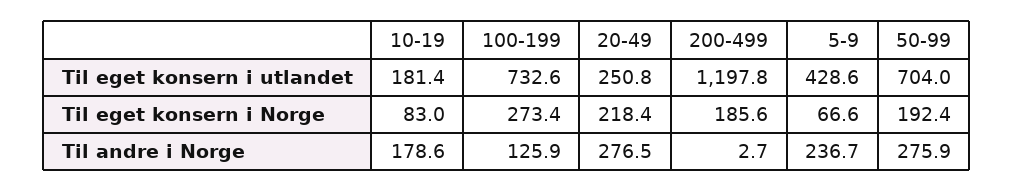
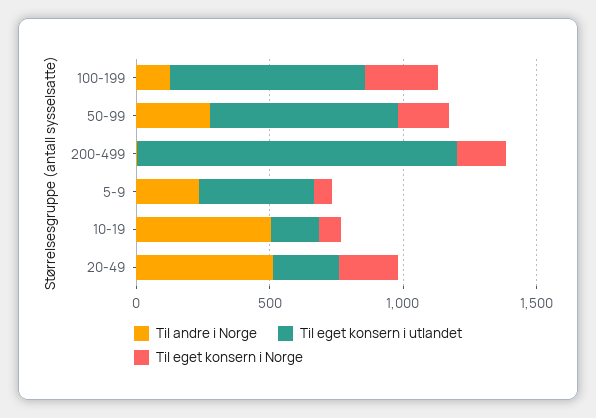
  {
    "Til eget konsern i utlandet": {
      "10-19": 181.4,
      "100-199": 732.6,
      "20-49": 250.8,
      "200-499": 1197.8,
      "5-9": 428.6,
      "50-99": 704
    },
    "Til eget konsern i Norge": {
      "10-19": 83,
      "100-199": 273.4,
      "20-49": 218.4,
      "200-499": 185.6,
      "5-9": 66.6,
      "50-99": 192.4
    },
    "Til andre i Norge": {
-     "10-19": 178.6,
+     "10-19": 500,
      "100-199": 125.9,
-     "20-49": 276.5,
+     "20-49": 500,
      "200-499": 2.7,
      "5-9": 236.7,
      "50-99": 275.9
    }
  }

